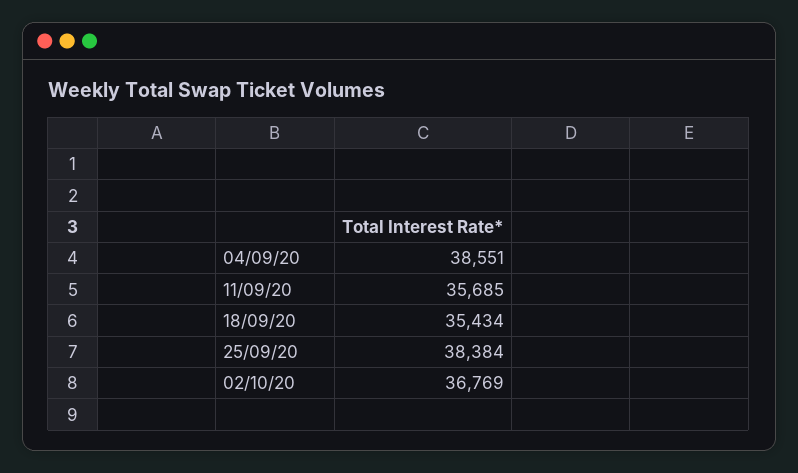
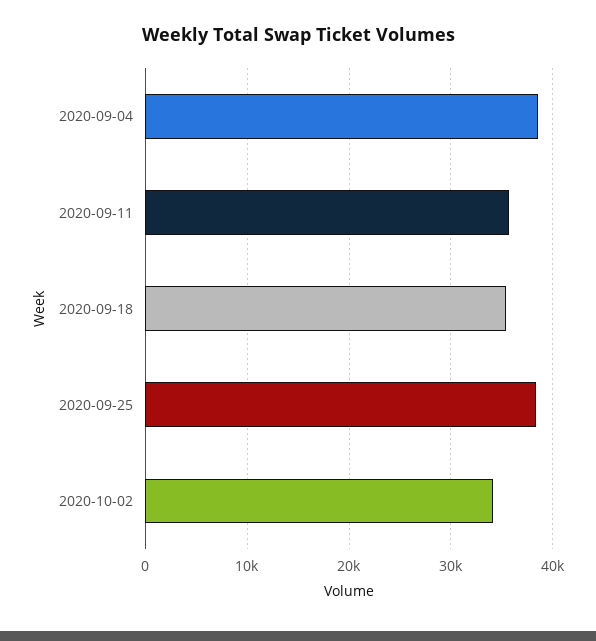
  {
    "04/09/20": 38551,
    "11/09/20": 35685,
    "18/09/20": 35434,
    "25/09/20": 38384,
-   "02/10/20": 36769
+   "02/10/20": 34000
  }

